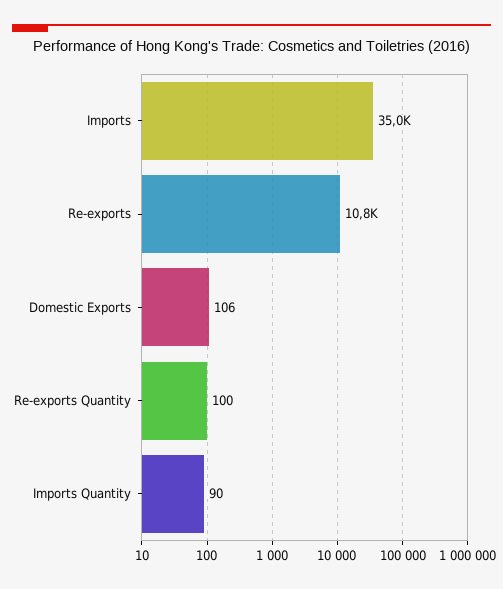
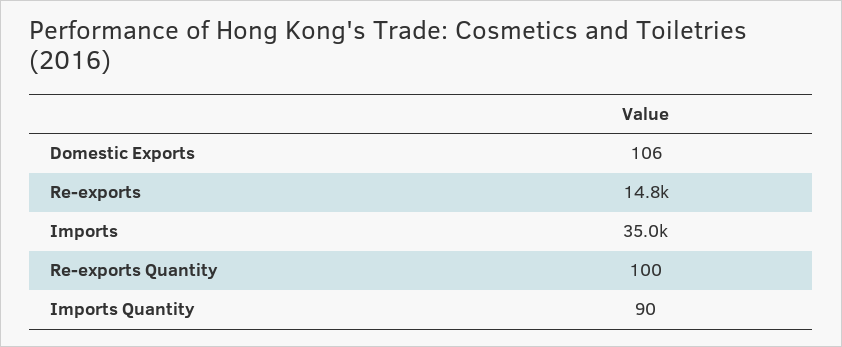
  {
    "Imports": 35000,
-   "Re-exports": 10800,
+   "Re-exports": 14800,
    "Domestic Exports": 106,
    "Re-exports Quantity": 100,
    "Imports Quantity": 90
  }

